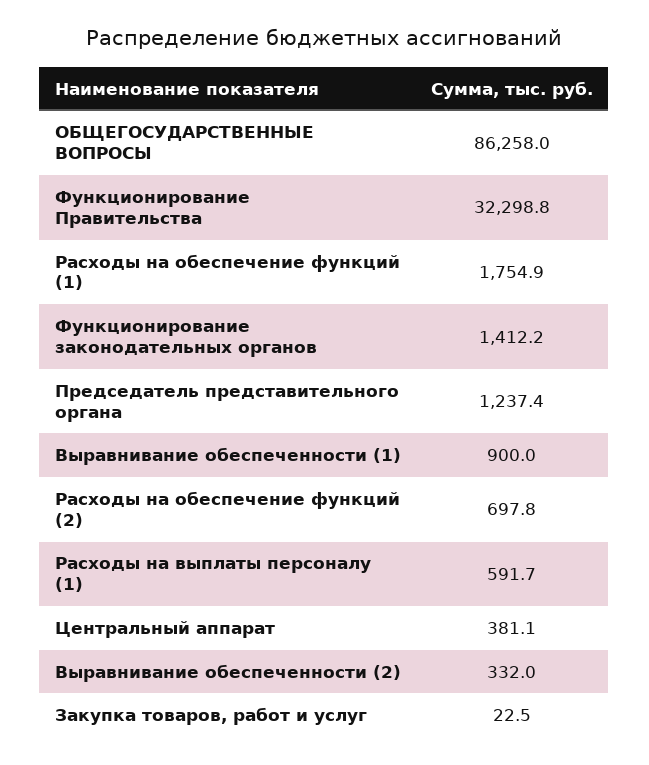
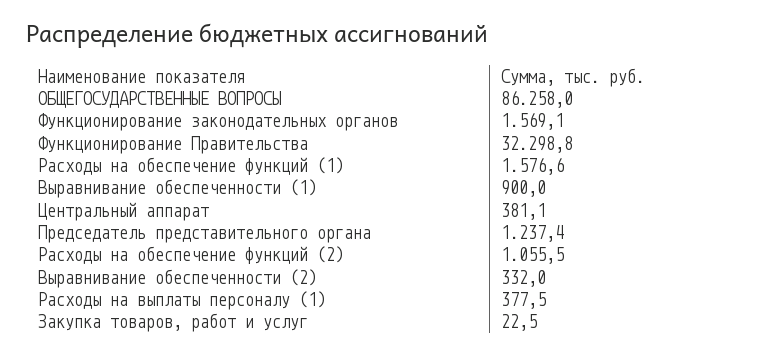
  {
    "ОБЩЕГОСУДАРСТВЕННЫЕ ВОПРОСЫ": 86258,
    "Функционирование Правительства": 32298.8,
-   "Расходы на обеспечение функций (1)": 1754.9,
+   "Расходы на обеспечение функций (1)": 1576.6,
-   "Функционирование законодательных органов": 1412.2,
+   "Функционирование законодательных органов": 1569.1,
    "Председатель представительного органа": 1237.4,
    "Выравнивание обеспеченности (1)": 900,
-   "Расходы на обеспечение функций (2)": 697.8,
+   "Расходы на обеспечение функций (2)": 1055.5,
-   "Расходы на выплаты персоналу (1)": 591.7,
+   "Расходы на выплаты персоналу (1)": 377.5,
    "Центральный аппарат": 381.1,
    "Выравнивание обеспеченности (2)": 332,
    "Закупка товаров, работ и услуг": 22.5
  }

